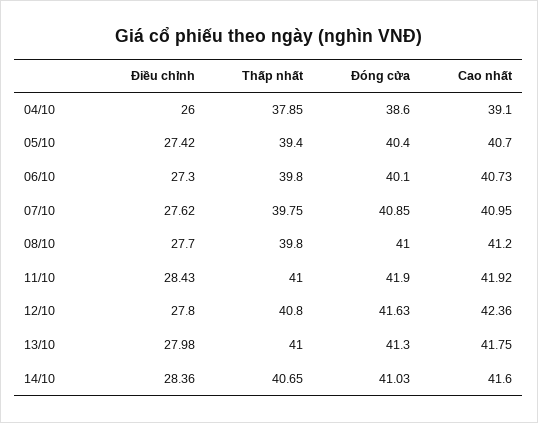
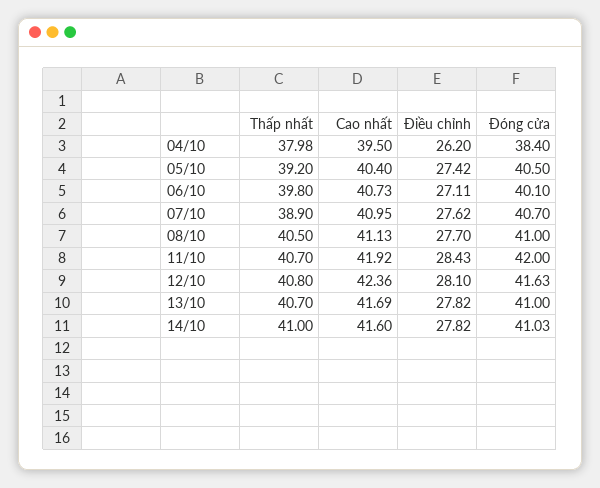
  {
    "Điều chỉnh": {
-     "04/10": 26,
+     "04/10": 26.2,
      "05/10": 27.42,
-     "06/10": 27.3,
+     "06/10": 27.11,
      "07/10": 27.62,
      "08/10": 27.7,
      "11/10": 28.43,
-     "12/10": 27.8,
+     "12/10": 28.1,
-     "13/10": 27.98,
+     "13/10": 27.82,
-     "14/10": 28.36
+     "14/10": 27.82
    },
    "Thấp nhất": {
-     "04/10": 37.85,
+     "04/10": 37.98,
-     "05/10": 39.4,
+     "05/10": 39.2,
      "06/10": 39.8,
-     "07/10": 39.75,
+     "07/10": 38.9,
-     "08/10": 39.8,
+     "08/10": 40.5,
-     "11/10": 41,
+     "11/10": 40.7,
      "12/10": 40.8,
-     "13/10": 41,
+     "13/10": 40.7,
-     "14/10": 40.65
+     "14/10": 41
    },
    "Đóng cửa": {
-     "04/10": 38.6,
+     "04/10": 38.4,
-     "05/10": 40.4,
+     "05/10": 40.5,
      "06/10": 40.1,
-     "07/10": 40.85,
+     "07/10": 40.7,
      "08/10": 41,
-     "11/10": 41.9,
+     "11/10": 42,
      "12/10": 41.63,
-     "13/10": 41.3,
+     "13/10": 41,
      "14/10": 41.03
    },
    "Cao nhất": {
-     "04/10": 39.1,
+     "04/10": 39.5,
-     "05/10": 40.7,
+     "05/10": 40.4,
      "06/10": 40.73,
      "07/10": 40.95,
-     "08/10": 41.2,
+     "08/10": 41.13,
      "11/10": 41.92,
      "12/10": 42.36,
-     "13/10": 41.75,
+     "13/10": 41.69,
      "14/10": 41.6
    }
  }

